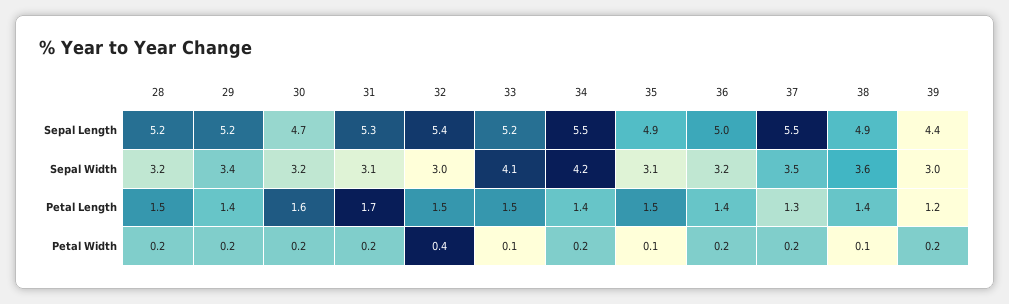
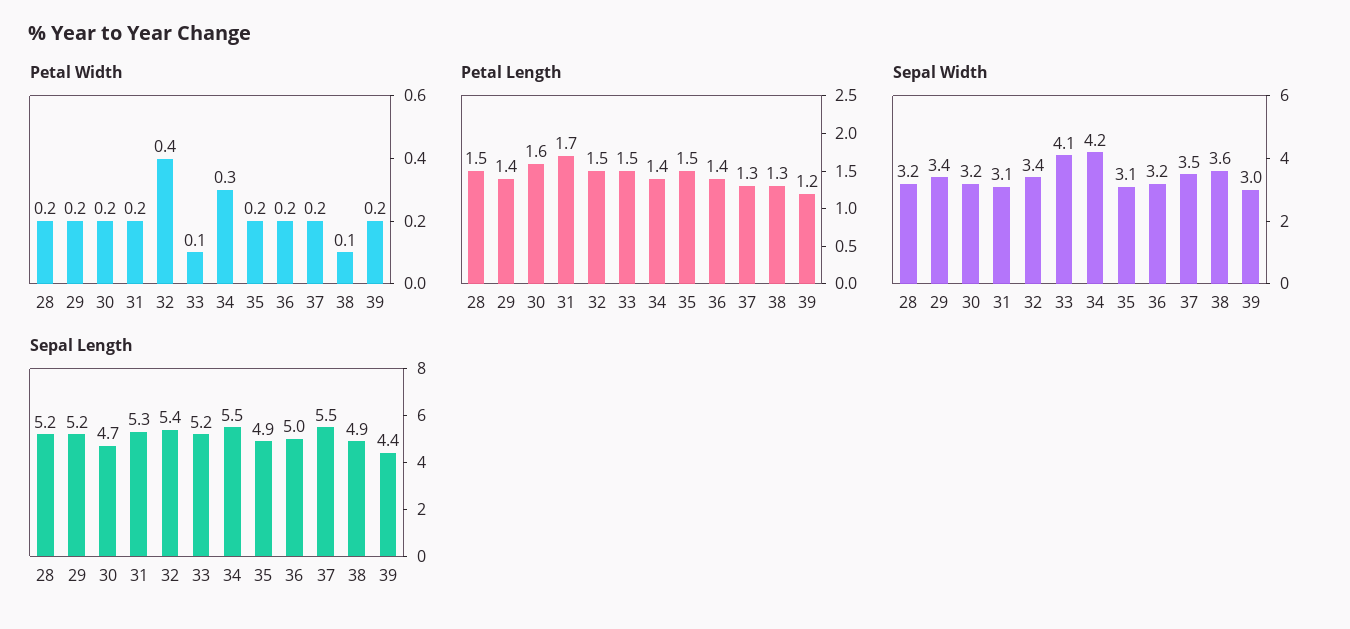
  {
    "Sepal Length": {
      "28": 5.2,
      "29": 5.2,
      "30": 4.7,
      "31": 5.3,
      "32": 5.4,
      "33": 5.2,
      "34": 5.5,
      "35": 4.9,
      "36": 5,
      "37": 5.5,
      "38": 4.9,
      "39": 4.4
    },
    "Sepal Width": {
      "28": 3.2,
      "29": 3.4,
      "30": 3.2,
      "31": 3.1,
-     "32": 3,
+     "32": 3.4,
      "33": 4.1,
      "34": 4.2,
      "35": 3.1,
      "36": 3.2,
      "37": 3.5,
      "38": 3.6,
      "39": 3
    },
    "Petal Length": {
      "28": 1.5,
      "29": 1.4,
      "30": 1.6,
      "31": 1.7,
      "32": 1.5,
      "33": 1.5,
      "34": 1.4,
      "35": 1.5,
      "36": 1.4,
      "37": 1.3,
-     "38": 1.4,
+     "38": 1.3,
      "39": 1.2
    },
    "Petal Width": {
      "28": 0.2,
      "29": 0.2,
      "30": 0.2,
      "31": 0.2,
      "32": 0.4,
      "33": 0.1,
-     "34": 0.2,
+     "34": 0.3,
-     "35": 0.1,
+     "35": 0.2,
      "36": 0.2,
      "37": 0.2,
      "38": 0.1,
      "39": 0.2
    }
  }

